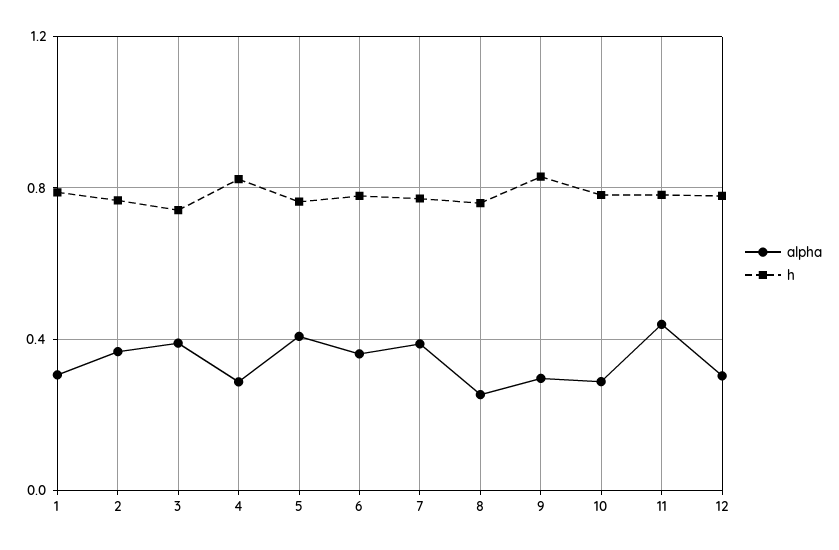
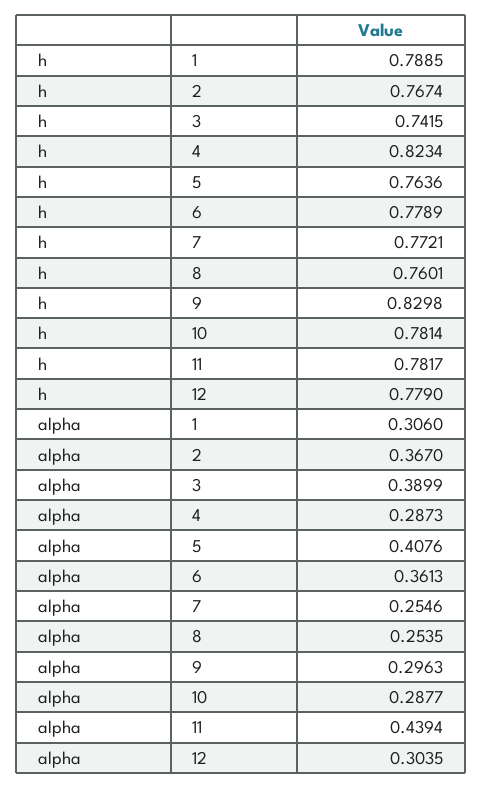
  {
    "alpha": {
      "1": 0.306,
      "2": 0.367,
      "3": 0.3899,
      "4": 0.2873,
      "5": 0.4076,
      "6": 0.3613,
-     "7": 0.4,
+     "7": 0.2546,
      "8": 0.2535,
      "9": 0.2963,
      "10": 0.2877,
      "11": 0.4394,
      "12": 0.3035
    },
    "h": {
      "1": 0.7885,
      "2": 0.7674,
      "3": 0.7415,
      "4": 0.8234,
      "5": 0.7636,
      "6": 0.7789,
      "7": 0.7721,
      "8": 0.7601,
      "9": 0.8298,
      "10": 0.7814,
      "11": 0.7817,
      "12": 0.779
    }
  }

